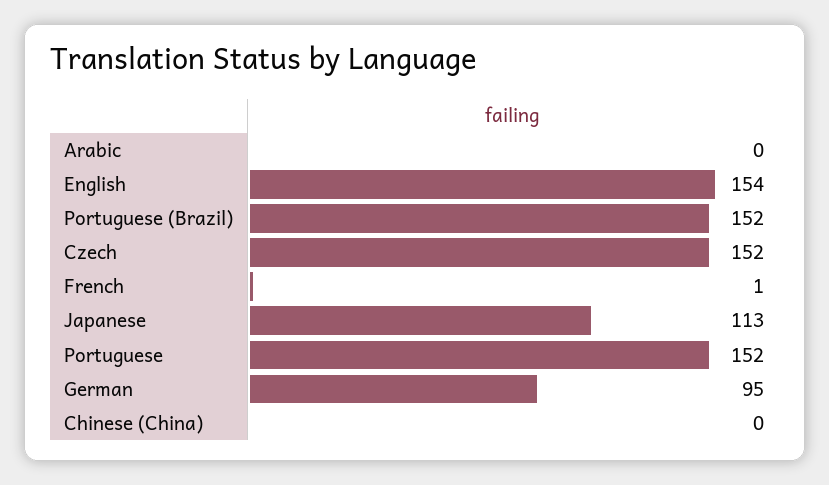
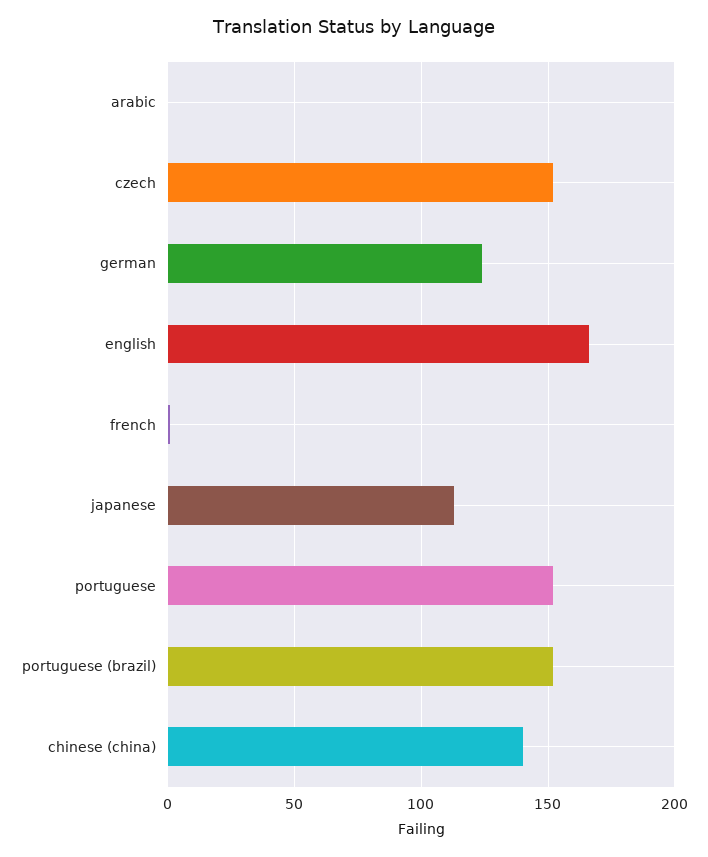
  {
    "Arabic": 0,
-   "English": 154,
+   "English": 165,
    "Portuguese (Brazil)": 152,
    "Czech": 152,
    "French": 1,
    "Japanese": 113,
    "Portuguese": 152,
-   "German": 95,
+   "German": 125,
-   "Chinese (China)": 0
+   "Chinese (China)": 140
  }

